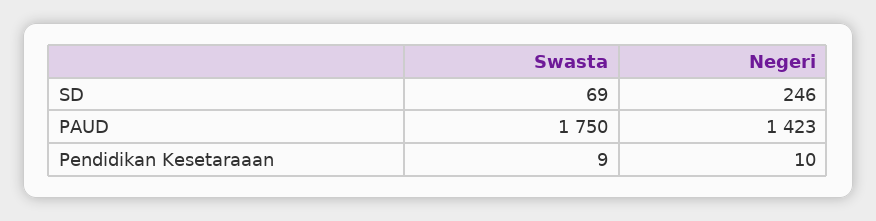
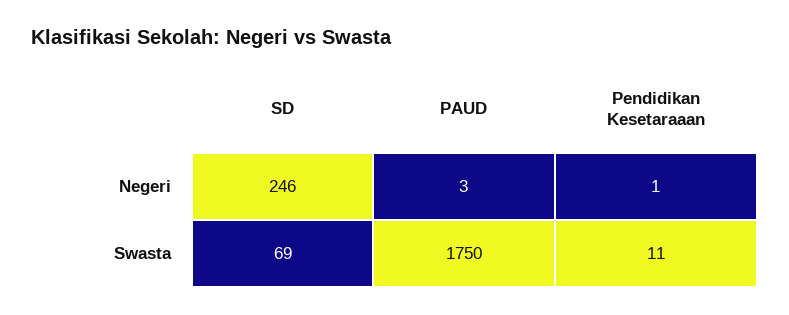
  {
    "Swasta": {
      "SD": 69,
      "PAUD": 1750,
-     "Pendidikan Kesetaraaan": 9
+     "Pendidikan Kesetaraaan": 11
    },
    "Negeri": {
      "SD": 246,
-     "PAUD": 1423,
+     "PAUD": 3,
-     "Pendidikan Kesetaraaan": 10
+     "Pendidikan Kesetaraaan": 1
    }
  }

